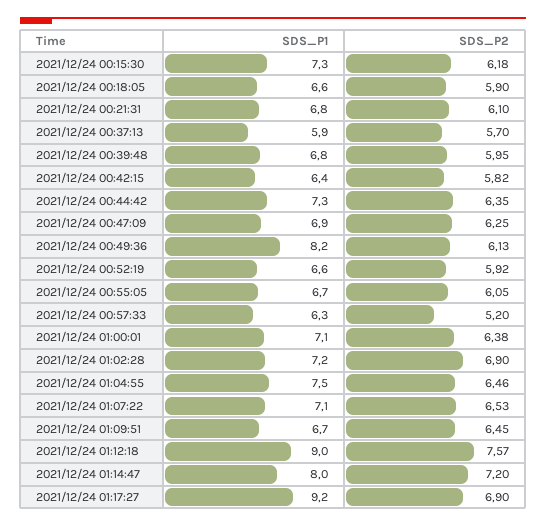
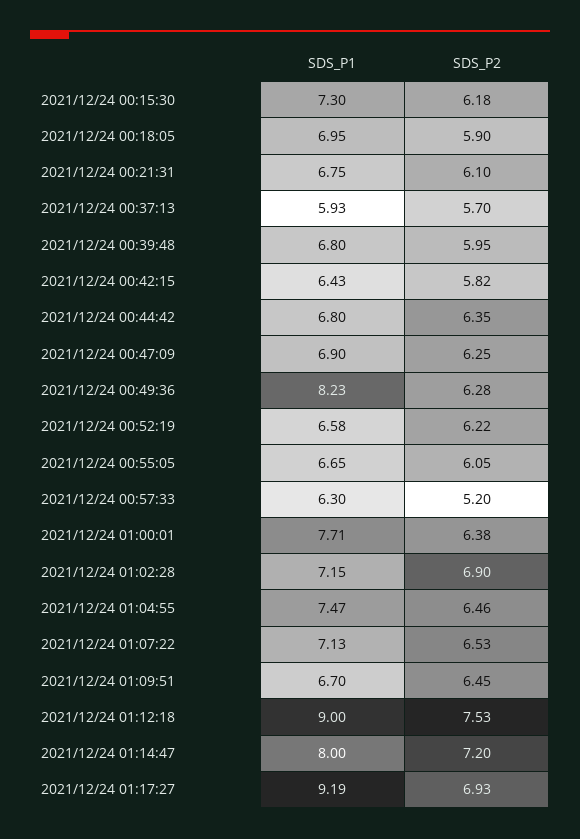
  {
    "SDS_P1": {
      "2021/12/24 00:15:30": 7.3,
-     "2021/12/24 00:18:05": 6.6,
+     "2021/12/24 00:18:05": 6.95,
      "2021/12/24 00:21:31": 6.75,
      "2021/12/24 00:37:13": 5.93,
      "2021/12/24 00:39:48": 6.8,
      "2021/12/24 00:42:15": 6.43,
-     "2021/12/24 00:44:42": 7.3,
+     "2021/12/24 00:44:42": 6.8,
      "2021/12/24 00:47:09": 6.9,
      "2021/12/24 00:49:36": 8.23,
      "2021/12/24 00:52:19": 6.58,
      "2021/12/24 00:55:05": 6.65,
      "2021/12/24 00:57:33": 6.3,
-     "2021/12/24 01:00:01": 7.1,
+     "2021/12/24 01:00:01": 7.71,
      "2021/12/24 01:02:28": 7.15,
      "2021/12/24 01:04:55": 7.47,
      "2021/12/24 01:07:22": 7.13,
      "2021/12/24 01:09:51": 6.7,
      "2021/12/24 01:12:18": 9,
      "2021/12/24 01:14:47": 8,
      "2021/12/24 01:17:27": 9.19
    },
    "SDS_P2": {
      "2021/12/24 00:15:30": 6.18,
      "2021/12/24 00:18:05": 5.9,
      "2021/12/24 00:21:31": 6.1,
      "2021/12/24 00:37:13": 5.7,
      "2021/12/24 00:39:48": 5.95,
      "2021/12/24 00:42:15": 5.82,
      "2021/12/24 00:44:42": 6.35,
      "2021/12/24 00:47:09": 6.25,
-     "2021/12/24 00:49:36": 6.13,
+     "2021/12/24 00:49:36": 6.28,
-     "2021/12/24 00:52:19": 5.92,
+     "2021/12/24 00:52:19": 6.22,
      "2021/12/24 00:55:05": 6.05,
      "2021/12/24 00:57:33": 5.2,
      "2021/12/24 01:00:01": 6.38,
      "2021/12/24 01:02:28": 6.9,
      "2021/12/24 01:04:55": 6.46,
      "2021/12/24 01:07:22": 6.53,
      "2021/12/24 01:09:51": 6.45,
-     "2021/12/24 01:12:18": 7.57,
+     "2021/12/24 01:12:18": 7.53,
      "2021/12/24 01:14:47": 7.2,
-     "2021/12/24 01:17:27": 6.9
+     "2021/12/24 01:17:27": 6.93
    }
  }

